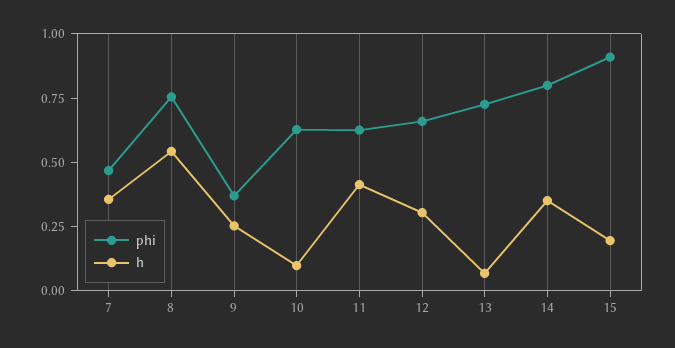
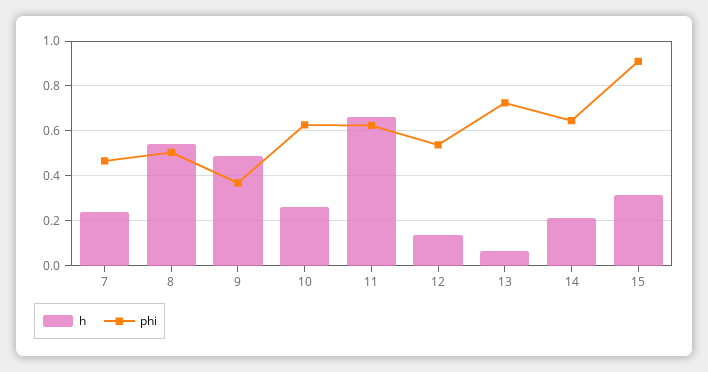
  {
    "phi": {
      "7": 0.45,
-     "8": 0.75,
+     "8": 0.5,
      "9": 0.35,
      "10": 0.65,
      "11": 0.6,
-     "12": 0.65,
+     "12": 0.55,
      "13": 0.75,
-     "14": 0.8,
+     "14": 0.65,
      "15": 0.9
    },
    "h": {
-     "7": 0.35,
+     "7": 0.25,
      "8": 0.55,
-     "9": 0.25,
+     "9": 0.5,
-     "10": 0.1,
+     "10": 0.25,
-     "11": 0.4,
+     "11": 0.65,
-     "12": 0.3,
+     "12": 0.15,
      "13": 0.05,
-     "14": 0.35,
+     "14": 0.2,
-     "15": 0.2
+     "15": 0.3
    }
  }

